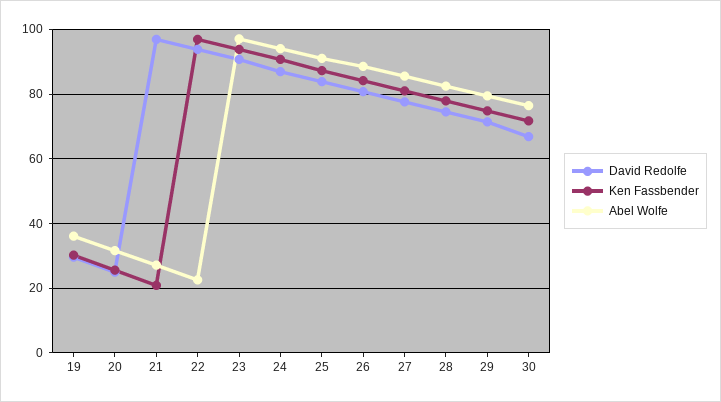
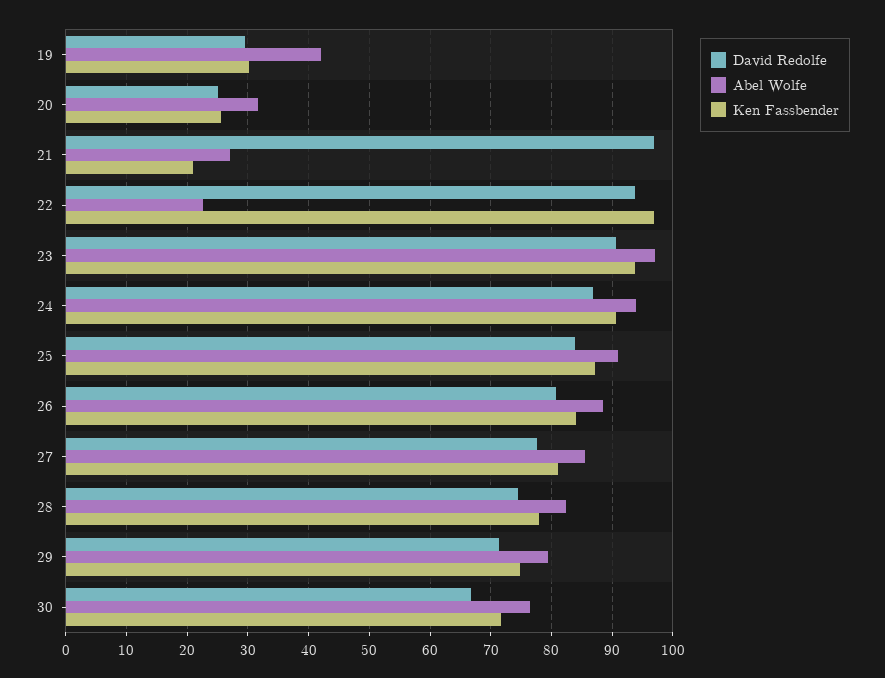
  {
    "David Redolfe": {
      "19": 30,
      "20": 25,
      "21": 97,
      "22": 94,
      "23": 91,
      "24": 87,
      "25": 84,
      "26": 81,
      "27": 78,
      "28": 75,
      "29": 71,
      "30": 67
    },
    "Ken Fassbender": {
      "19": 30,
      "20": 26,
      "21": 21,
      "22": 97,
      "23": 94,
      "24": 91,
      "25": 87,
      "26": 84,
      "27": 81,
      "28": 78,
      "29": 75,
      "30": 72
    },
    "Abel Wolfe": {
-     "19": 36,
+     "19": 42,
      "20": 32,
      "21": 27,
      "22": 23,
      "23": 97,
      "24": 94,
      "25": 91,
      "26": 89,
      "27": 86,
      "28": 82,
      "29": 79,
      "30": 76
    }
  }

